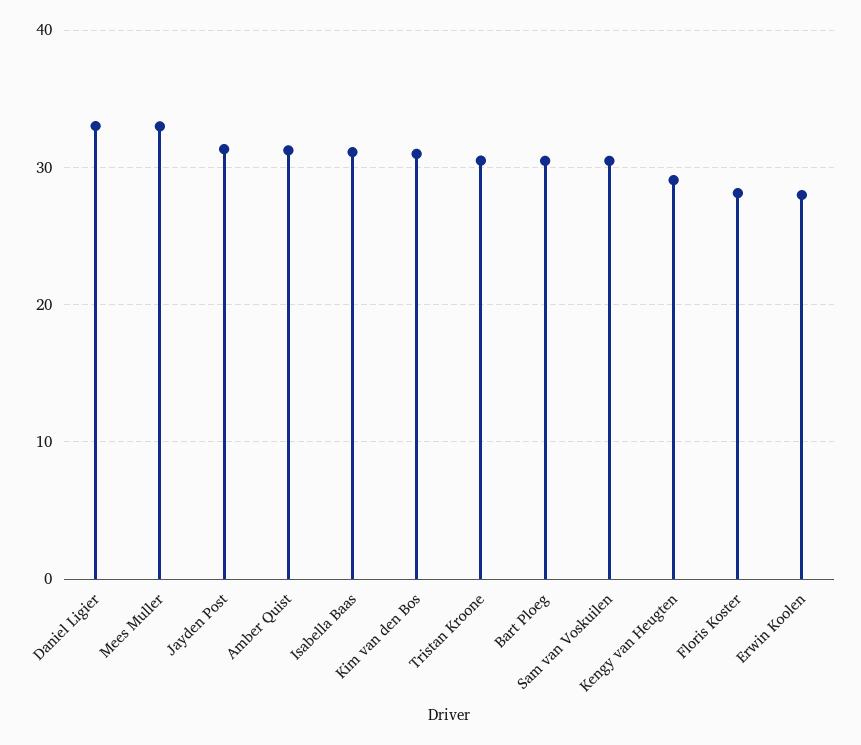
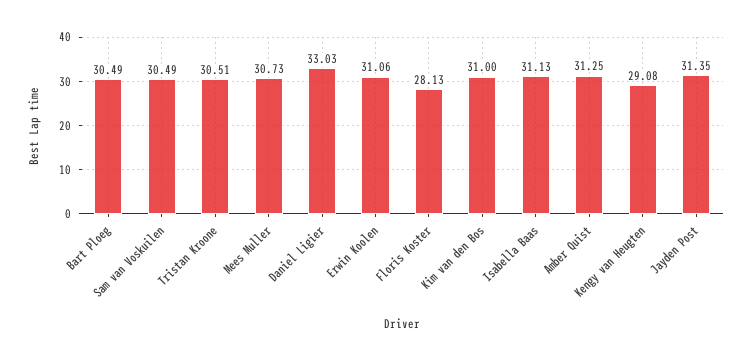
  {
    "Daniel Ligier": 33.03,
-   "Mees Muller": 33,
+   "Mees Muller": 30.73,
    "Jayden Post": 31.35,
    "Amber Quist": 31.25,
    "Isabella Baas": 31.13,
    "Kim van den Bos": 31,
    "Tristan Kroone": 30.51,
    "Bart Ploeg": 30.49,
    "Sam van Voskuilen": 30.49,
    "Kengy van Heugten": 29.08,
    "Floris Koster": 28.13,
-   "Erwin Koolen": 28
+   "Erwin Koolen": 31.06
  }

